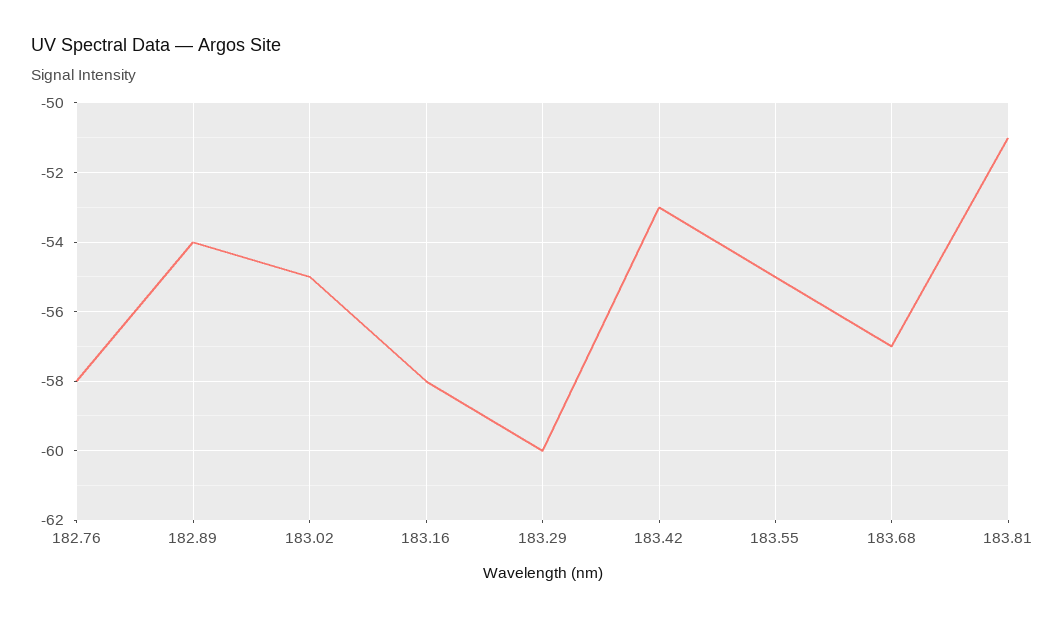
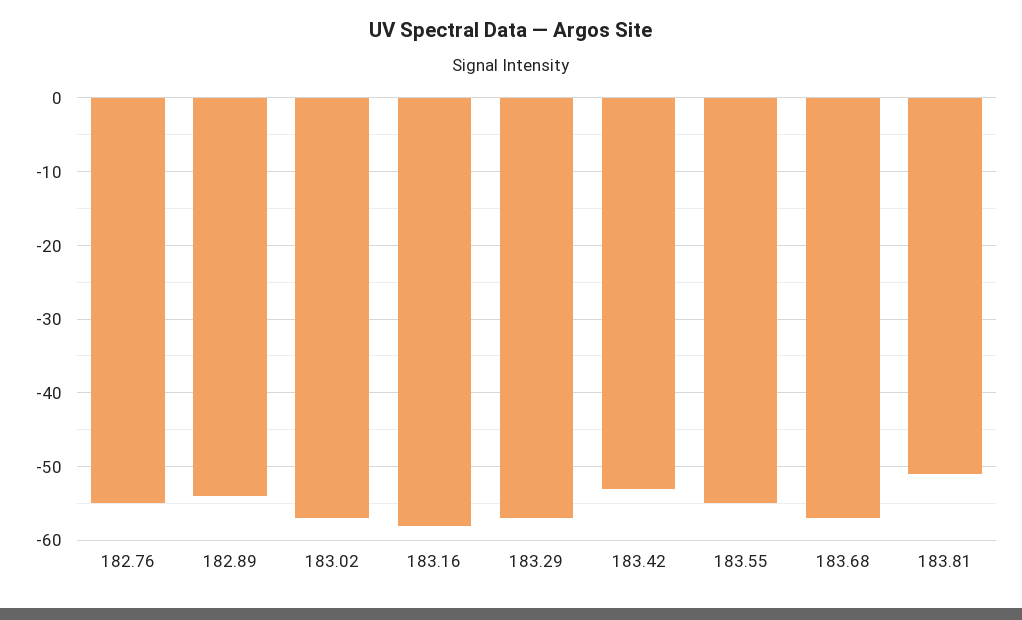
  {
-   "182.76": -58,
+   "182.76": -55,
    "182.89": -54,
-   "183.02": -55,
+   "183.02": -57,
    "183.16": -58,
-   "183.29": -60,
+   "183.29": -57,
    "183.42": -53,
    "183.55": -55,
    "183.68": -57,
    "183.81": -51
  }

